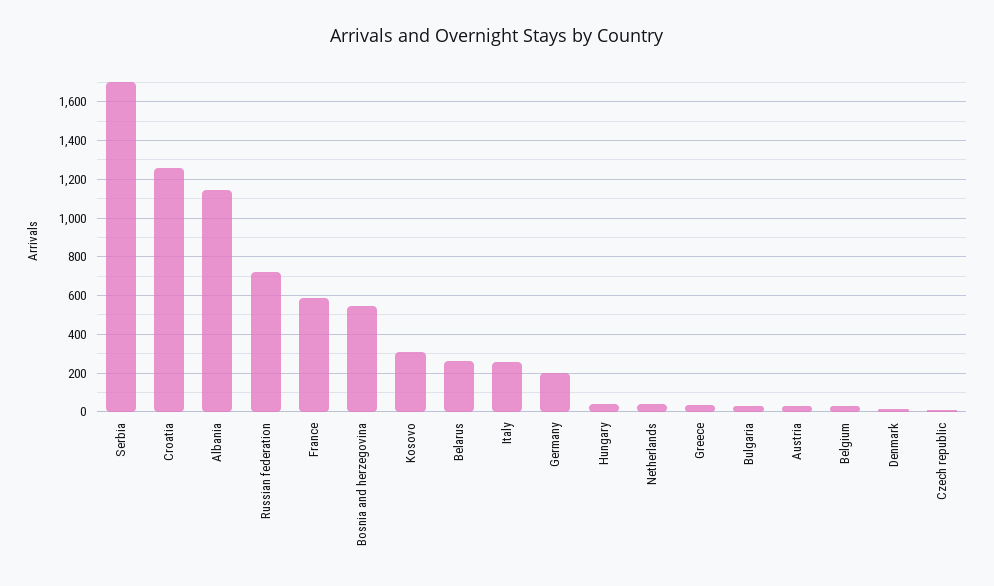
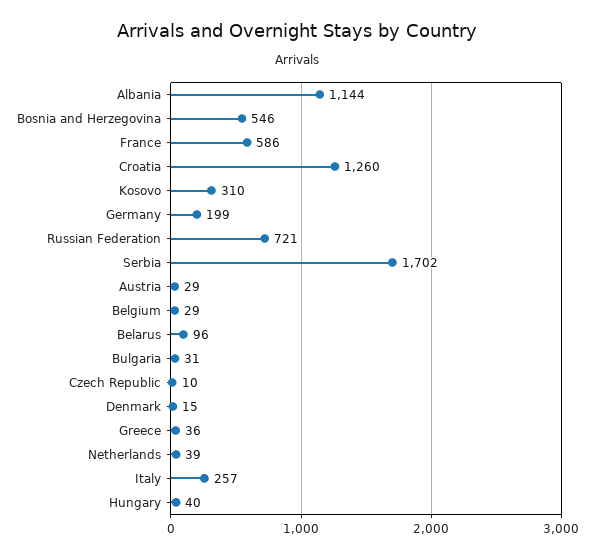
  {
    "Serbia": 1702,
    "Croatia": 1260,
    "Albania": 1144,
    "Russian federation": 721,
    "France": 586,
    "Bosnia and herzegovina": 546,
    "Kosovo": 310,
-   "Belarus": 250,
+   "Belarus": 96,
    "Italy": 257,
    "Germany": 199,
    "Hungary": 40,
    "Netherlands": 39,
    "Greece": 36,
    "Bulgaria": 31,
    "Austria": 29,
    "Belgium": 29,
    "Denmark": 15,
    "Czech republic": 10
  }

